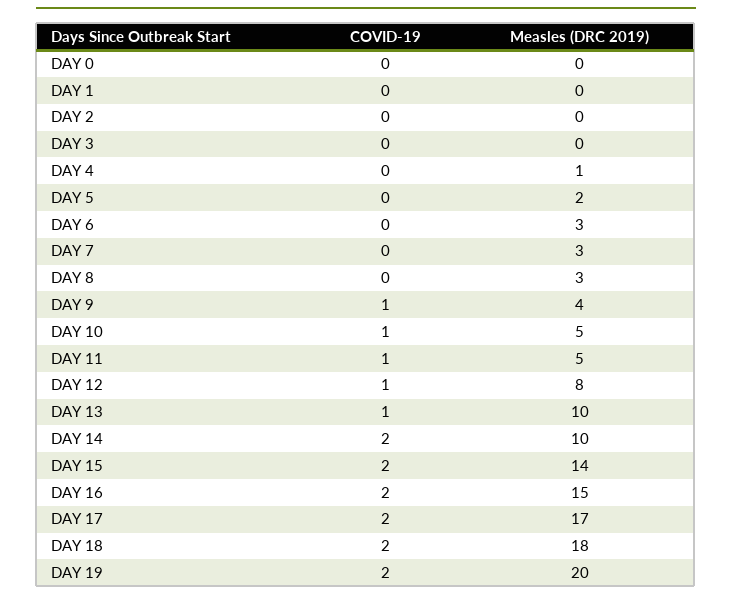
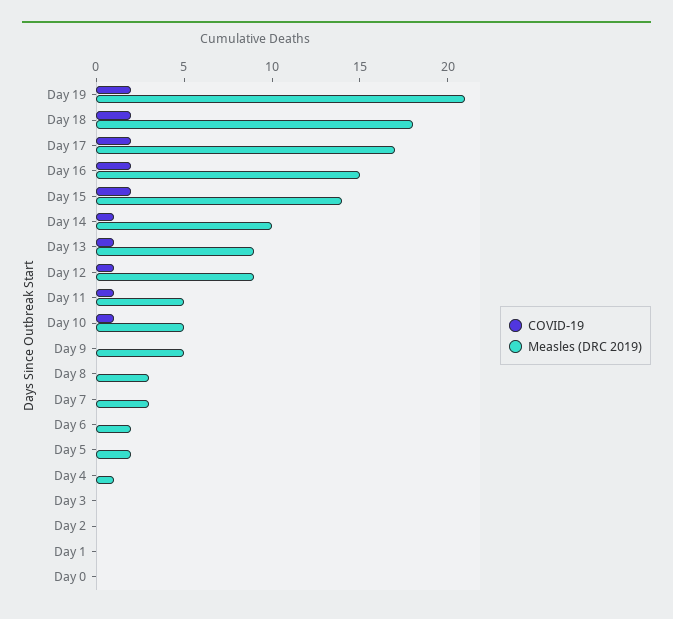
  {
    "COVID-19": {
      "DAY 0": 0,
      "DAY 1": 0,
      "DAY 2": 0,
      "DAY 3": 0,
      "DAY 4": 0,
      "DAY 5": 0,
      "DAY 6": 0,
      "DAY 7": 0,
      "DAY 8": 0,
-     "DAY 9": 1,
+     "DAY 9": 0,
      "DAY 10": 1,
      "DAY 11": 1,
      "DAY 12": 1,
      "DAY 13": 1,
-     "DAY 14": 2,
+     "DAY 14": 1,
      "DAY 15": 2,
      "DAY 16": 2,
      "DAY 17": 2,
      "DAY 18": 2,
      "DAY 19": 2
    },
    "Measles (DRC 2019)": {
      "DAY 0": 0,
      "DAY 1": 0,
      "DAY 2": 0,
      "DAY 3": 0,
      "DAY 4": 1,
      "DAY 5": 2,
-     "DAY 6": 3,
+     "DAY 6": 2,
      "DAY 7": 3,
      "DAY 8": 3,
-     "DAY 9": 4,
+     "DAY 9": 5,
      "DAY 10": 5,
      "DAY 11": 5,
-     "DAY 12": 8,
+     "DAY 12": 9,
-     "DAY 13": 10,
+     "DAY 13": 9,
      "DAY 14": 10,
      "DAY 15": 14,
      "DAY 16": 15,
      "DAY 17": 17,
      "DAY 18": 18,
-     "DAY 19": 20
+     "DAY 19": 21
    }
  }

